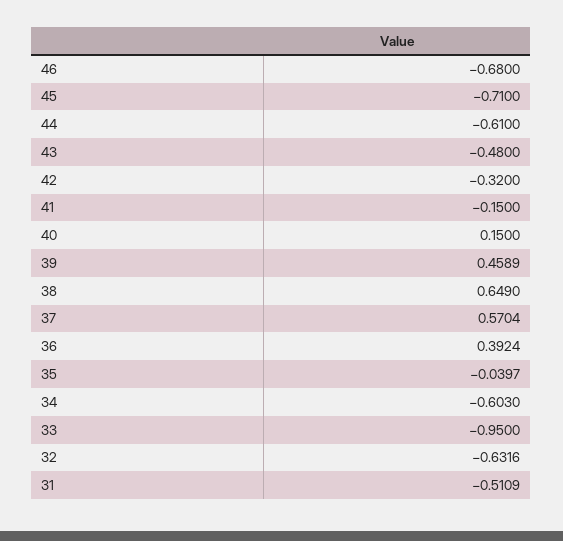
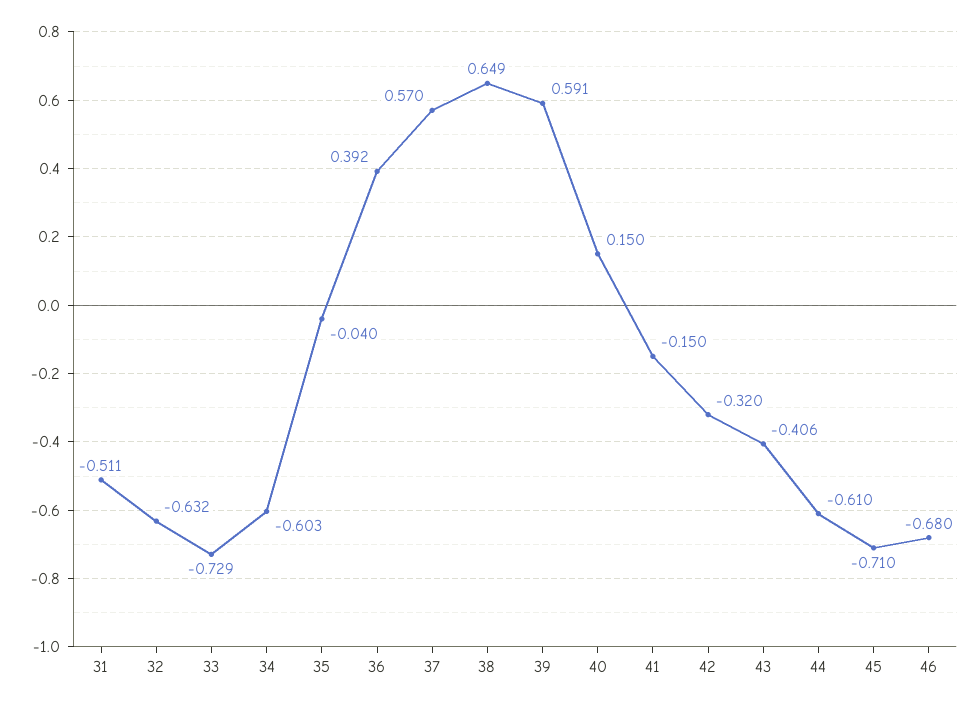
  {
    "46": -0.68,
    "45": -0.71,
    "44": -0.61,
-   "43": -0.48,
+   "43": -0.406,
    "42": -0.32,
    "41": -0.15,
    "40": 0.15,
-   "39": 0.4589,
+   "39": 0.591,
    "38": 0.649,
    "37": 0.5704,
    "36": 0.3924,
    "35": -0.0397,
    "34": -0.603,
-   "33": -0.95,
+   "33": -0.729,
    "32": -0.6316,
    "31": -0.5109
  }

